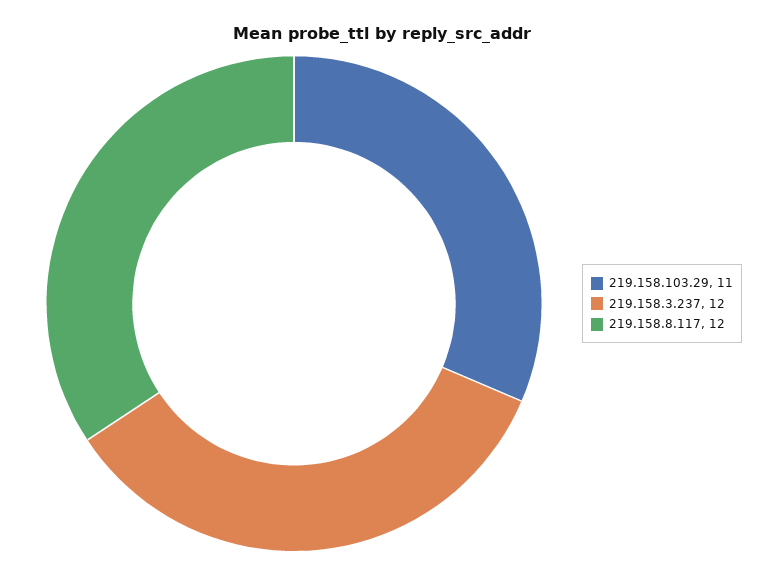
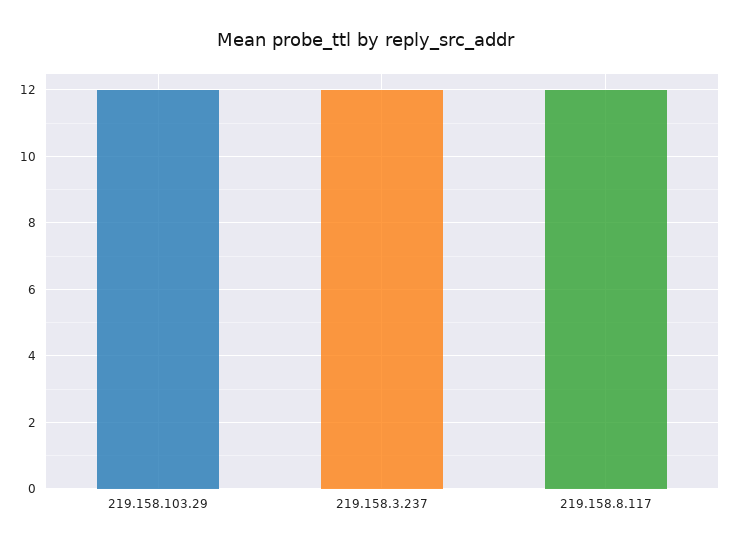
  {
-   "219.158.103.29": 11,
+   "219.158.103.29": 12,
    "219.158.3.237": 12,
    "219.158.8.117": 12
  }

